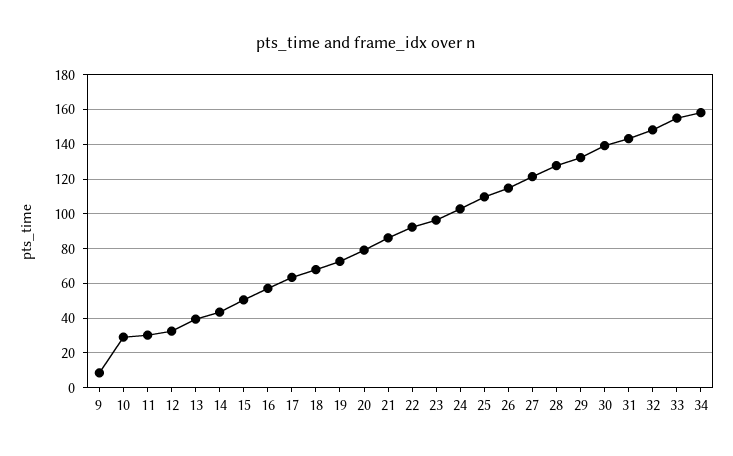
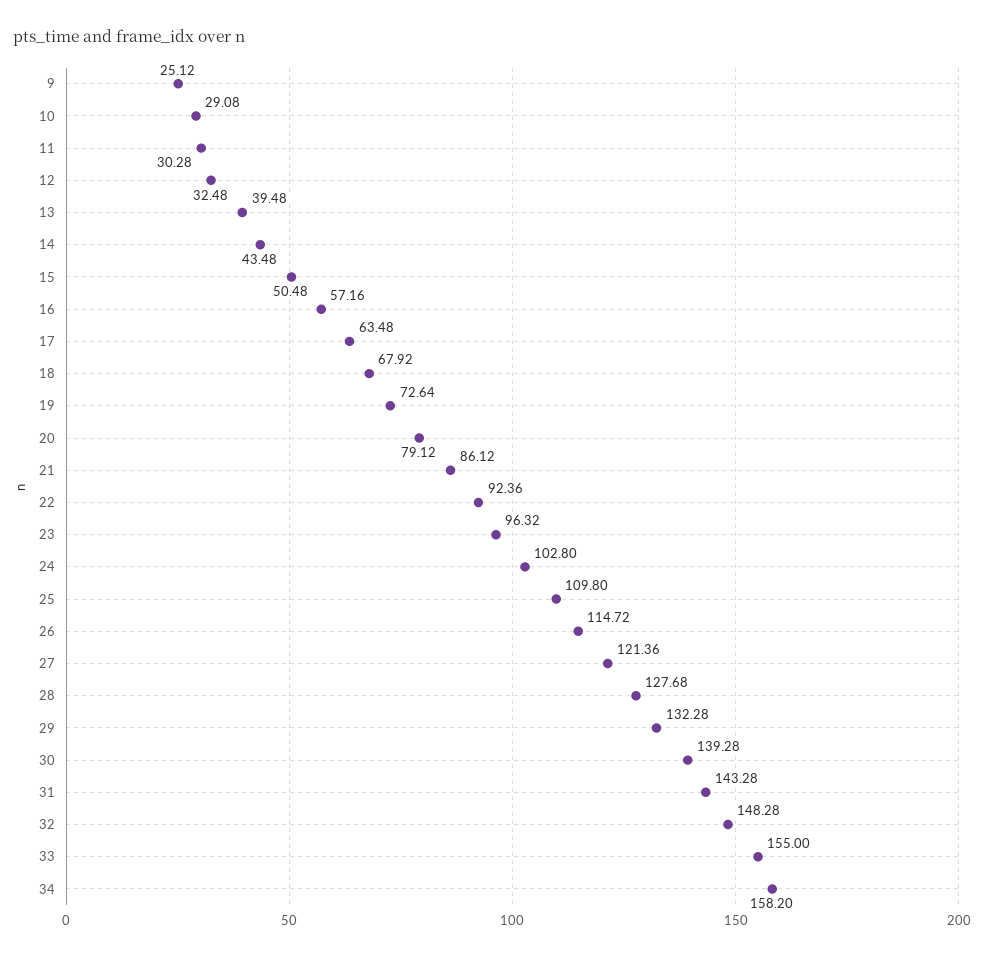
  {
-   "9": 10,
+   "9": 25.12,
    "10": 29.08,
    "11": 30.28,
    "12": 32.48,
    "13": 39.48,
    "14": 43.48,
    "15": 50.48,
    "16": 57.16,
    "17": 63.48,
    "18": 67.92,
    "19": 72.64,
    "20": 79.12,
    "21": 86.12,
    "22": 92.36,
    "23": 96.32,
    "24": 102.8,
    "25": 109.8,
    "26": 114.72,
    "27": 121.36,
    "28": 127.68,
    "29": 132.28,
    "30": 139.28,
    "31": 143.28,
    "32": 148.28,
    "33": 155,
    "34": 158.2
  }

